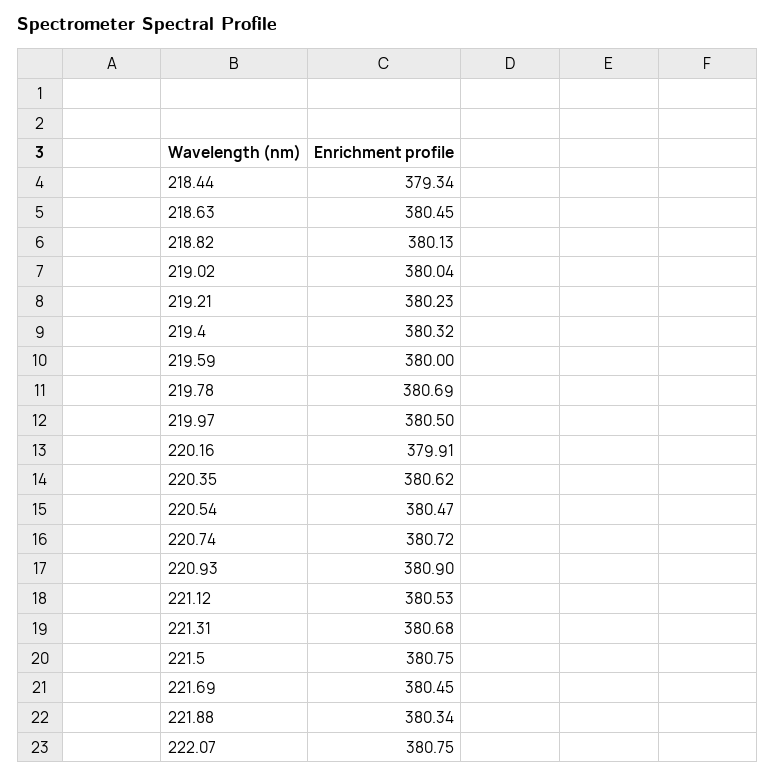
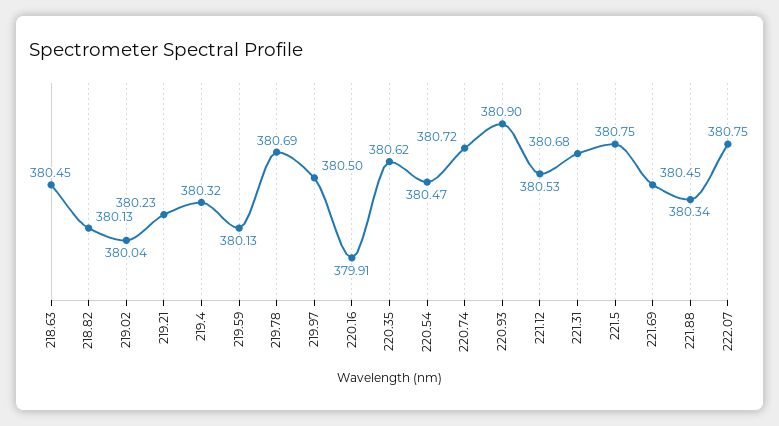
  {
-   "218.44": 379.34,
    "218.63": 380.45,
    "218.82": 380.13,
    "219.02": 380.04,
    "219.21": 380.23,
    "219.4": 380.32,
-   "219.59": 380,
+   "219.59": 380.13,
    "219.78": 380.69,
    "219.97": 380.5,
    "220.16": 379.91,
    "220.35": 380.62,
    "220.54": 380.47,
    "220.74": 380.72,
    "220.93": 380.9,
    "221.12": 380.53,
    "221.31": 380.68,
    "221.5": 380.75,
    "221.69": 380.45,
    "221.88": 380.34,
    "222.07": 380.75
  }

